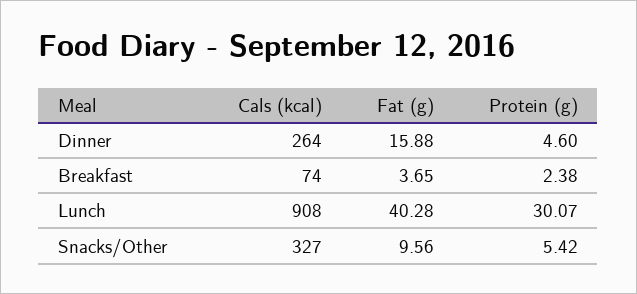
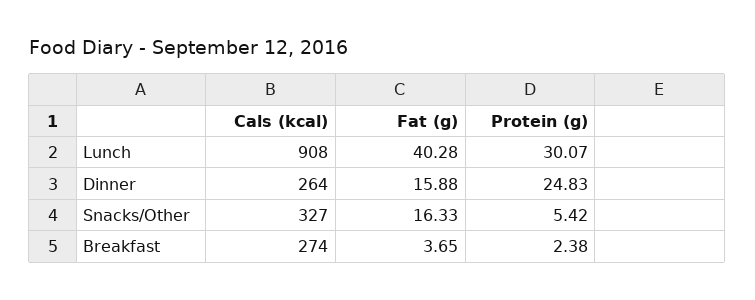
  {
    "Cals (kcal)": {
      "Dinner": 264,
-     "Breakfast": 74,
+     "Breakfast": 274,
      "Lunch": 908,
      "Snacks/Other": 327
    },
    "Fat (g)": {
      "Dinner": 15.88,
      "Breakfast": 3.65,
      "Lunch": 40.28,
-     "Snacks/Other": 9.56
+     "Snacks/Other": 16.33
    },
    "Protein (g)": {
-     "Dinner": 4.6,
+     "Dinner": 24.83,
      "Breakfast": 2.38,
      "Lunch": 30.07,
      "Snacks/Other": 5.42
    }
  }

